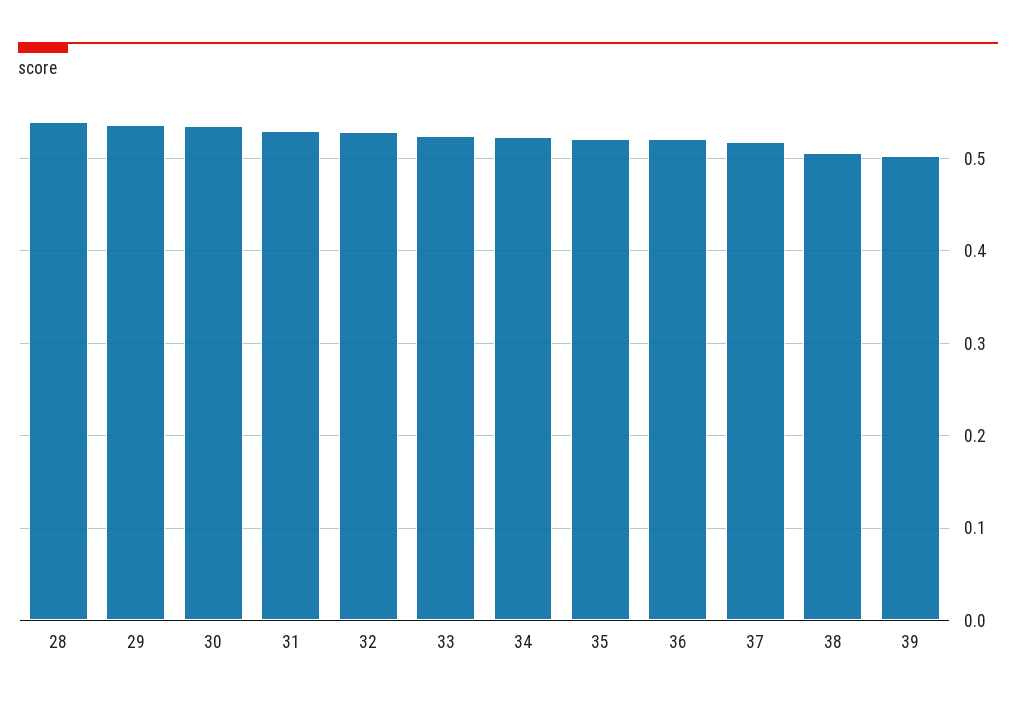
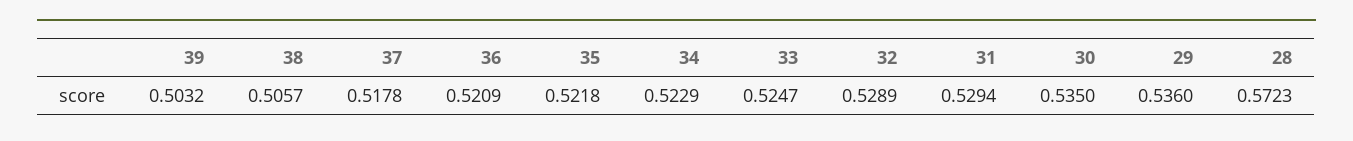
  {
-   "28": 0.54,
+   "28": 0.5723,
    "29": 0.536,
    "30": 0.535,
    "31": 0.5294,
    "32": 0.5289,
    "33": 0.5247,
    "34": 0.5229,
    "35": 0.5218,
    "36": 0.5209,
    "37": 0.5178,
    "38": 0.5057,
    "39": 0.5032
  }

